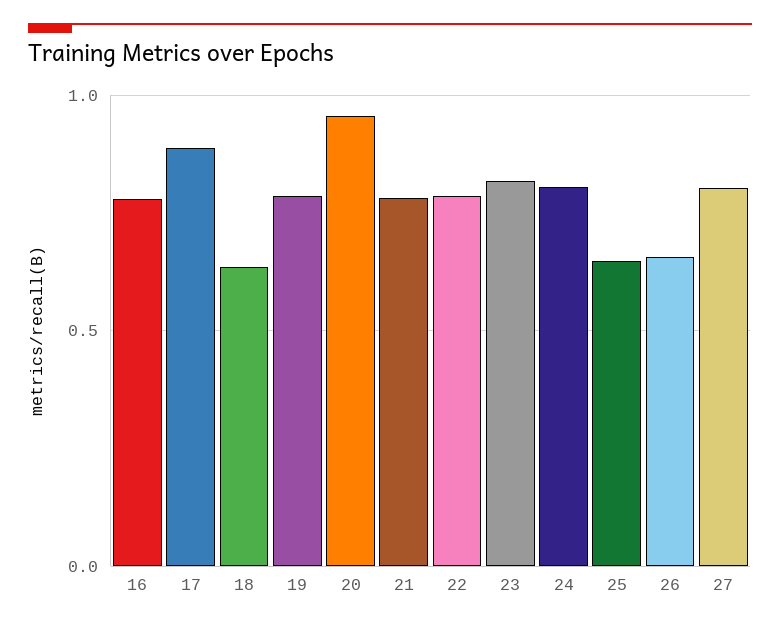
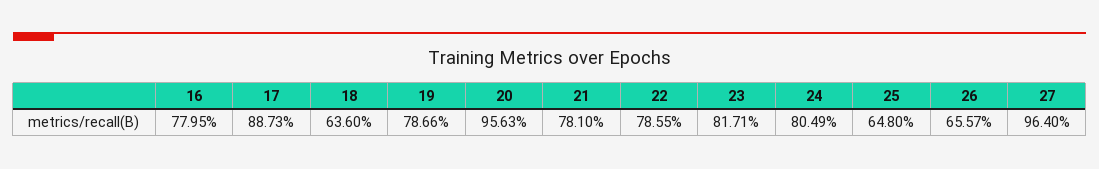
  {
    "16": 0.7795,
    "17": 0.8873,
    "18": 0.636,
    "19": 0.7866,
    "20": 0.9563,
    "21": 0.781,
    "22": 0.7855,
    "23": 0.8171,
    "24": 0.8049,
    "25": 0.648,
    "26": 0.6557,
-   "27": 0.8
+   "27": 0.964
  }

